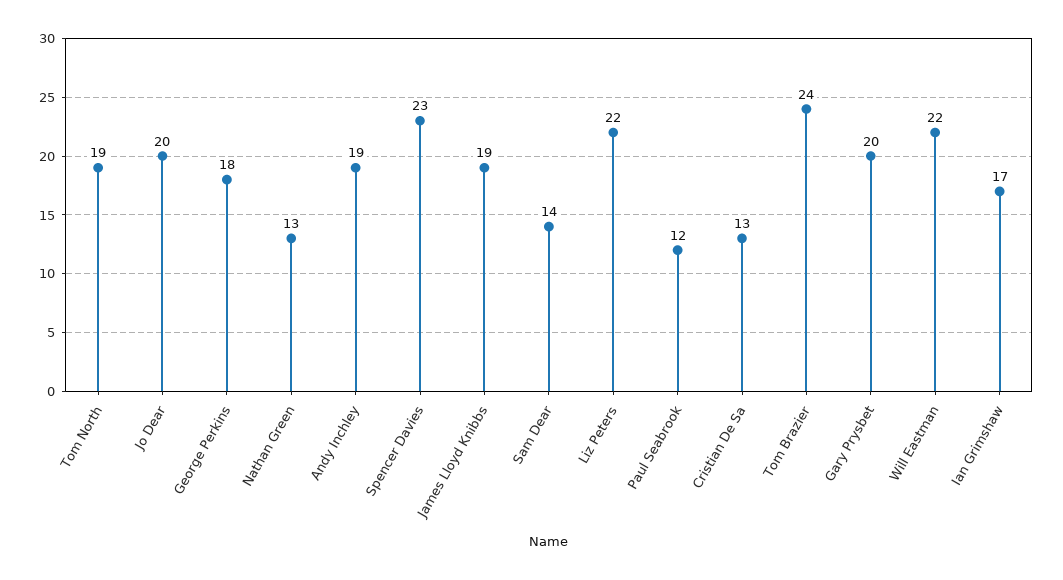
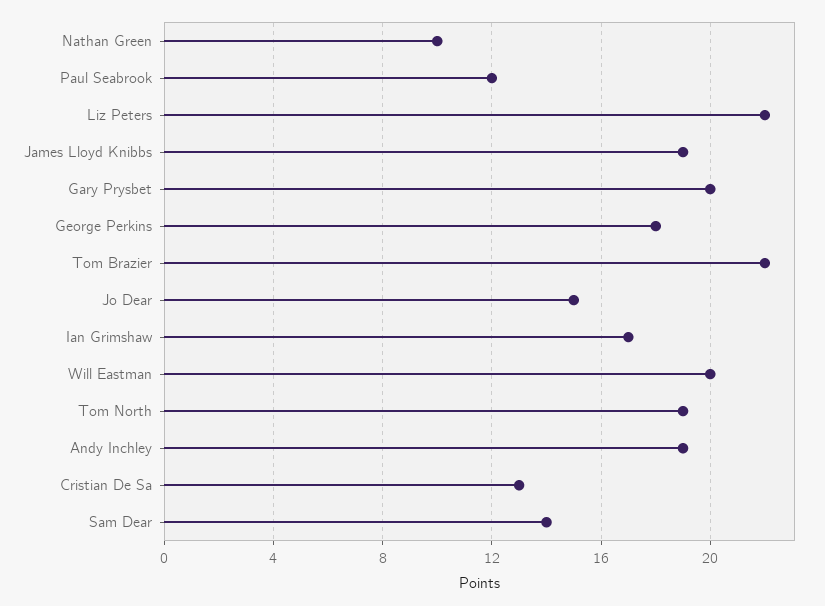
  {
    "Tom North": 19,
-   "Jo Dear": 20,
+   "Jo Dear": 15,
    "George Perkins": 18,
-   "Nathan Green": 13,
+   "Nathan Green": 10,
    "Andy Inchley": 19,
-   "Spencer Davies": 23,
    "James Lloyd Knibbs": 19,
    "Sam Dear": 14,
    "Liz Peters": 22,
    "Paul Seabrook": 12,
    "Cristian De Sa": 13,
-   "Tom Brazier": 24,
+   "Tom Brazier": 22,
    "Gary Prysbet": 20,
-   "Will Eastman": 22,
+   "Will Eastman": 20,
    "Ian Grimshaw": 17
  }

